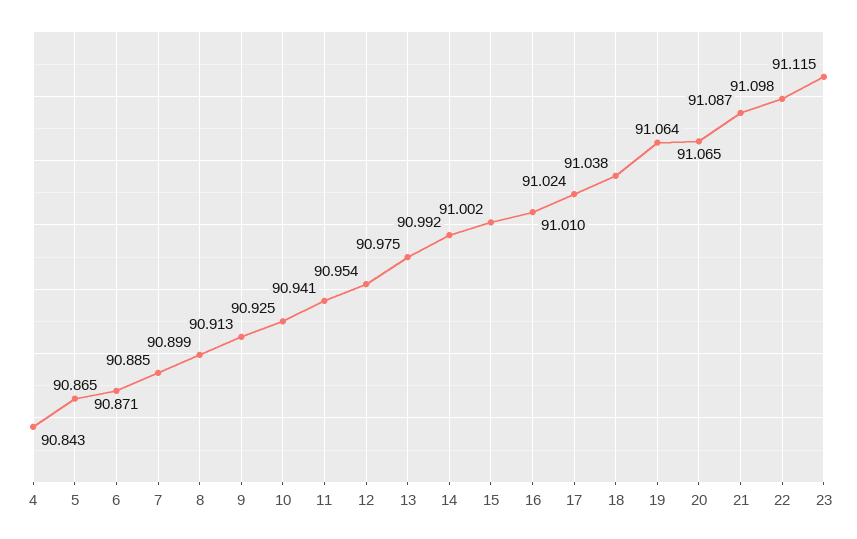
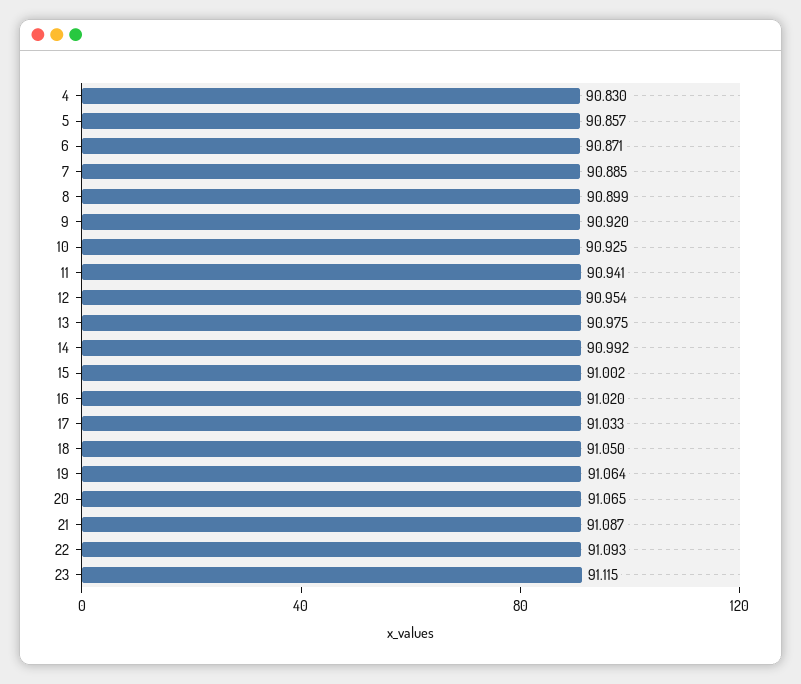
  {
-   "4": 90.843,
+   "4": 90.83,
-   "5": 90.865,
+   "5": 90.857,
    "6": 90.871,
    "7": 90.885,
    "8": 90.899,
-   "9": 90.913,
+   "9": 90.92,
    "10": 90.925,
    "11": 90.941,
    "12": 90.954,
    "13": 90.975,
    "14": 90.992,
    "15": 91.002,
-   "16": 91.01,
+   "16": 91.02,
-   "17": 91.024,
+   "17": 91.033,
-   "18": 91.038,
+   "18": 91.05,
    "19": 91.064,
    "20": 91.065,
    "21": 91.087,
-   "22": 91.098,
+   "22": 91.093,
    "23": 91.115
  }

